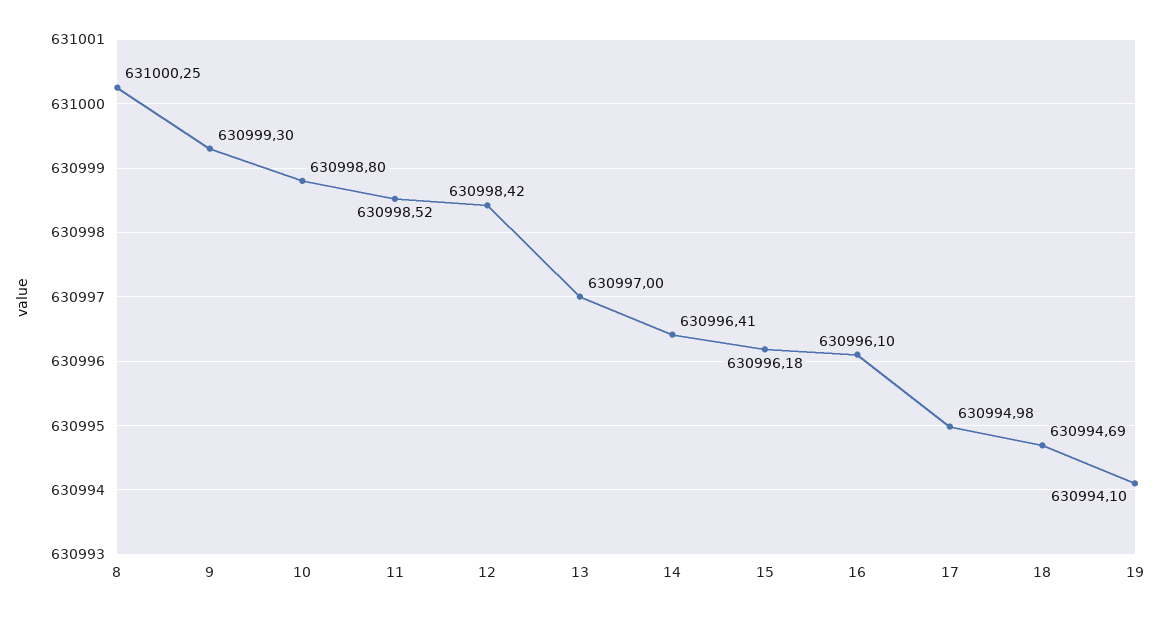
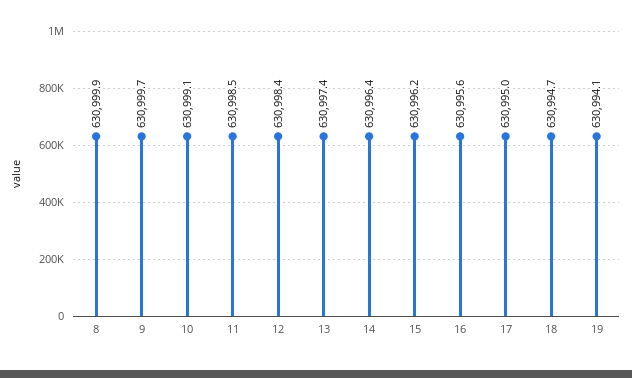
  {
-   "8": 631000.25,
+   "8": 630999.9,
-   "9": 630999.3,
+   "9": 630999.7,
-   "10": 630998.8,
+   "10": 630999.1,
    "11": 630998.52,
    "12": 630998.42,
-   "13": 630997,
+   "13": 630997.4,
    "14": 630996.41,
    "15": 630996.18,
-   "16": 630996.1,
+   "16": 630995.6,
    "17": 630994.98,
    "18": 630994.69,
    "19": 630994.1
  }

